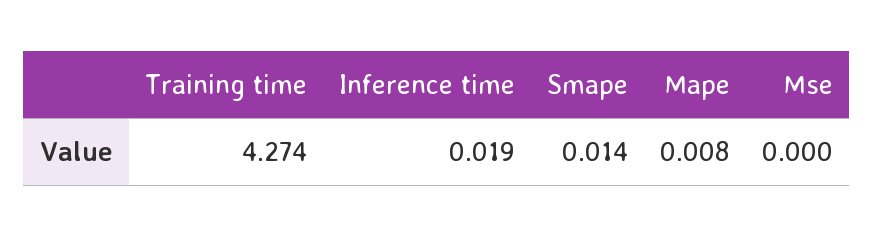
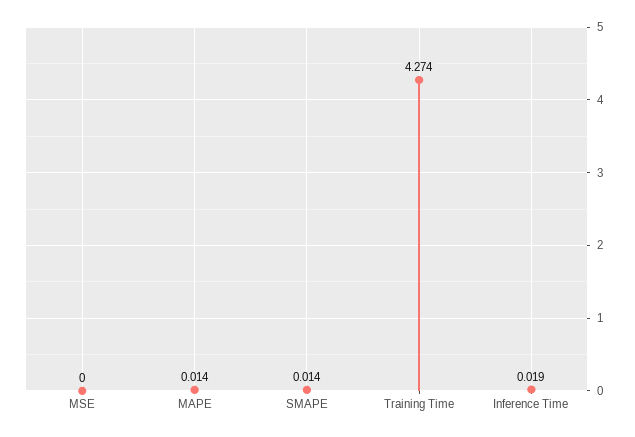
  {
    "Training time": 4.274,
    "Inference time": 0.019,
    "Smape": 0.014,
-   "Mape": 0.008,
+   "Mape": 0.014,
    "Mse": 0
  }

